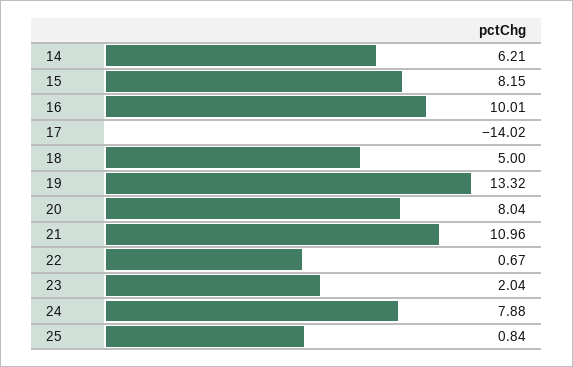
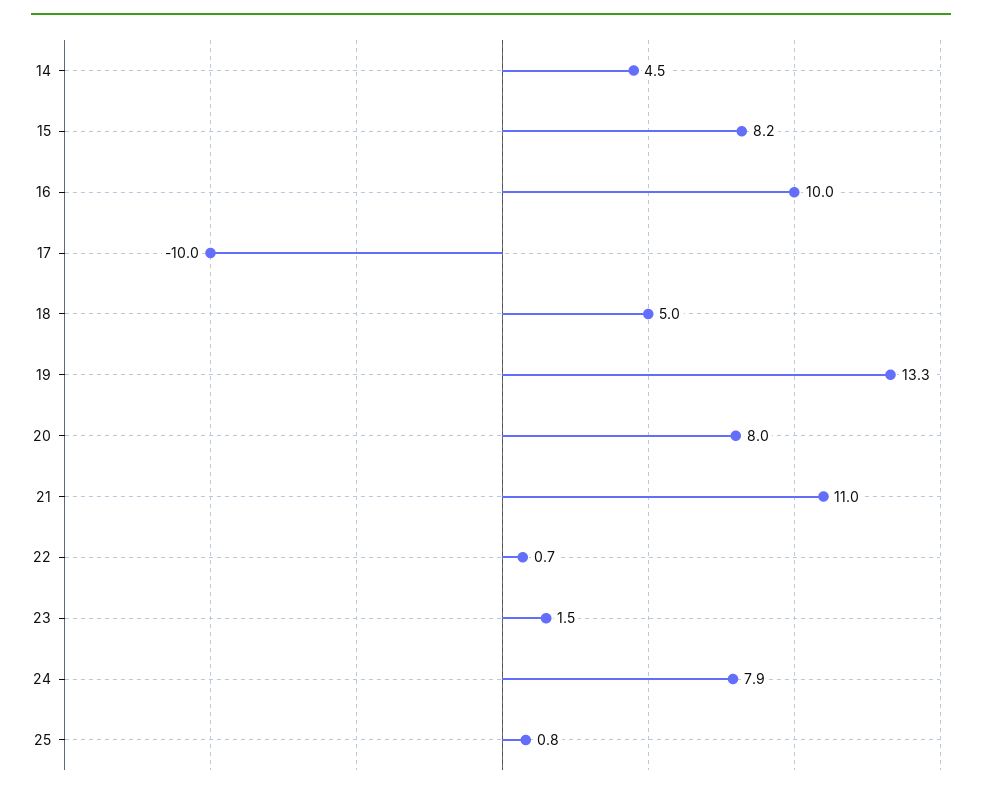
  {
-   "14": 6.21,
+   "14": 4.5,
    "15": 8.15,
    "16": 10.01,
-   "17": -14.02,
+   "17": -10,
    "18": 5,
    "19": 13.32,
    "20": 8.04,
    "21": 10.96,
    "22": 0.67,
-   "23": 2.04,
+   "23": 1.5,
    "24": 7.88,
    "25": 0.84
  }

